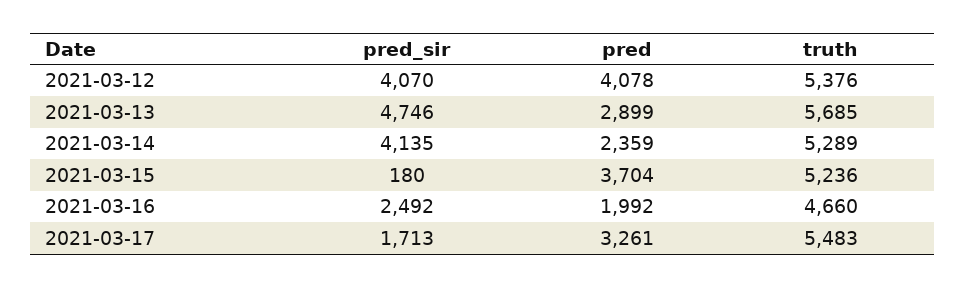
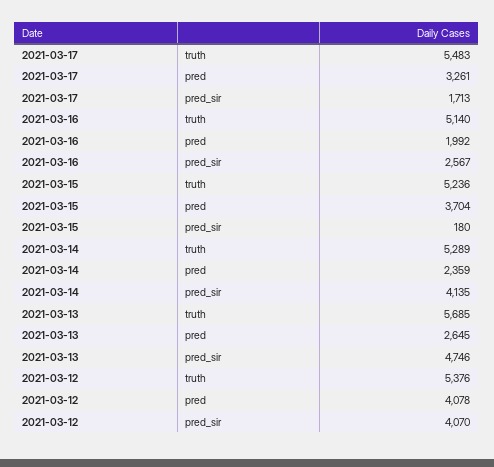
  {
    "pred_sir": {
      "2021-03-12": 4070,
      "2021-03-13": 4746,
      "2021-03-14": 4135,
      "2021-03-15": 180,
-     "2021-03-16": 2492,
+     "2021-03-16": 2567,
      "2021-03-17": 1713
    },
    "pred": {
      "2021-03-12": 4078,
-     "2021-03-13": 2899,
+     "2021-03-13": 2645,
      "2021-03-14": 2359,
      "2021-03-15": 3704,
      "2021-03-16": 1992,
      "2021-03-17": 3261
    },
    "truth": {
      "2021-03-12": 5376,
      "2021-03-13": 5685,
      "2021-03-14": 5289,
      "2021-03-15": 5236,
-     "2021-03-16": 4660,
+     "2021-03-16": 5140,
      "2021-03-17": 5483
    }
  }

